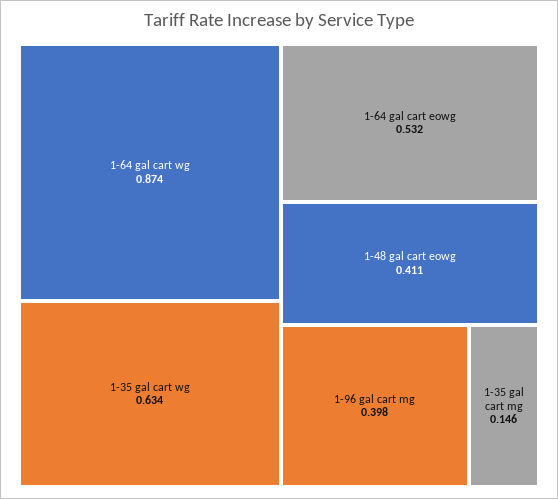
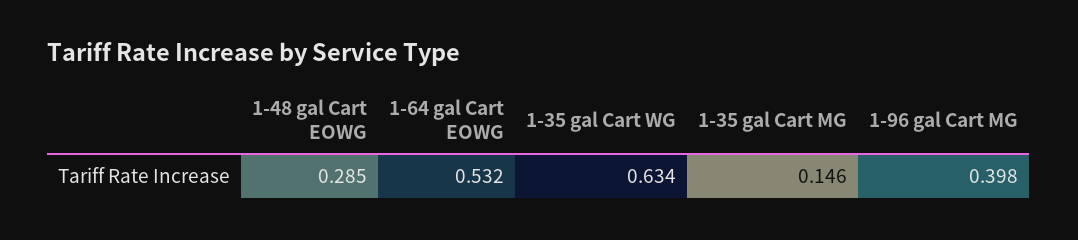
  {
-   "1-64 gal cart wg": 0.874,
    "1-35 gal cart wg": 0.634,
    "1-64 gal cart eowg": 0.532,
-   "1-48 gal cart eowg": 0.411,
+   "1-48 gal cart eowg": 0.285,
    "1-96 gal cart mg": 0.398,
    "1-35 gal cart mg": 0.146
  }

